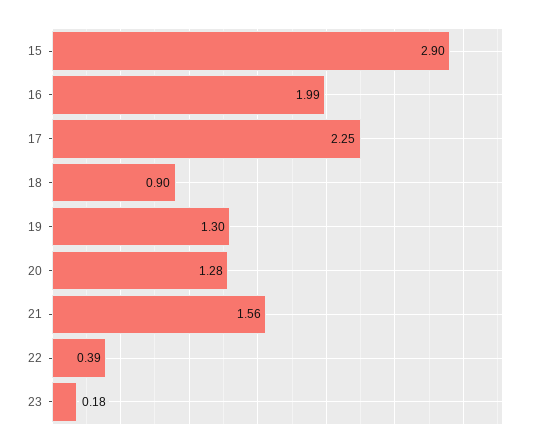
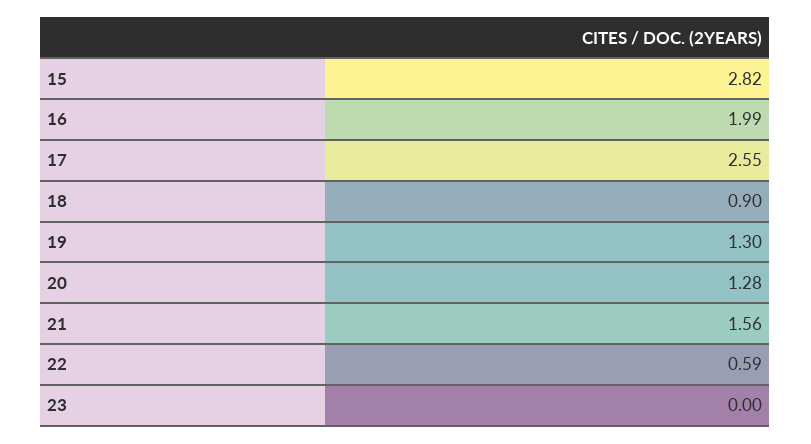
  {
-   "15": 2.9,
+   "15": 2.82,
    "16": 1.99,
-   "17": 2.25,
+   "17": 2.55,
    "18": 0.9,
    "19": 1.3,
    "20": 1.28,
    "21": 1.56,
-   "22": 0.39,
+   "22": 0.59,
-   "23": 0.18
+   "23": 0
  }

